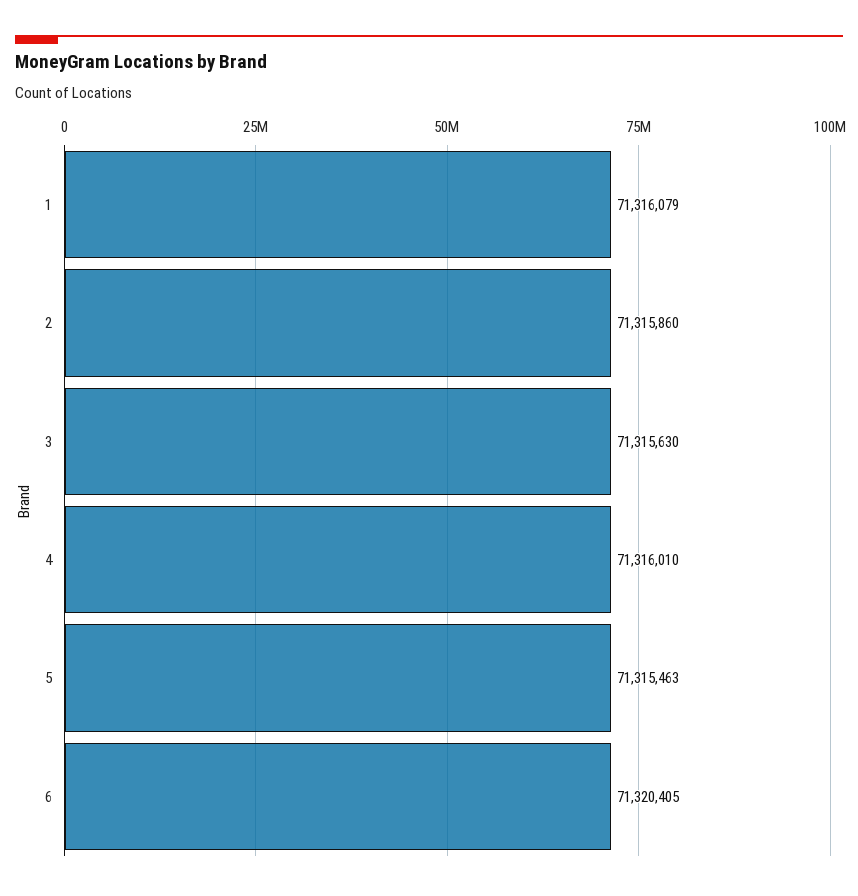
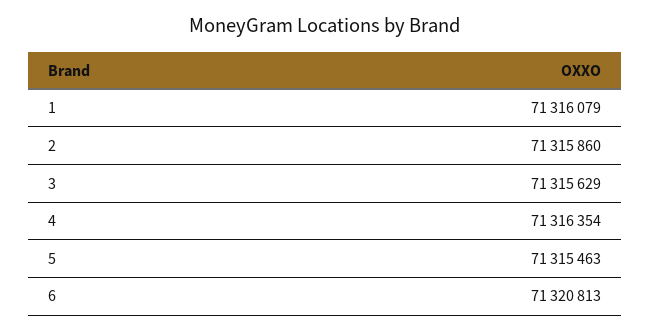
  {
    "1": 71316079,
    "2": 71315860,
-   "3": 71315630,
+   "3": 71315629,
-   "4": 71316010,
+   "4": 71316354,
    "5": 71315463,
-   "6": 71320405
+   "6": 71320813
  }

